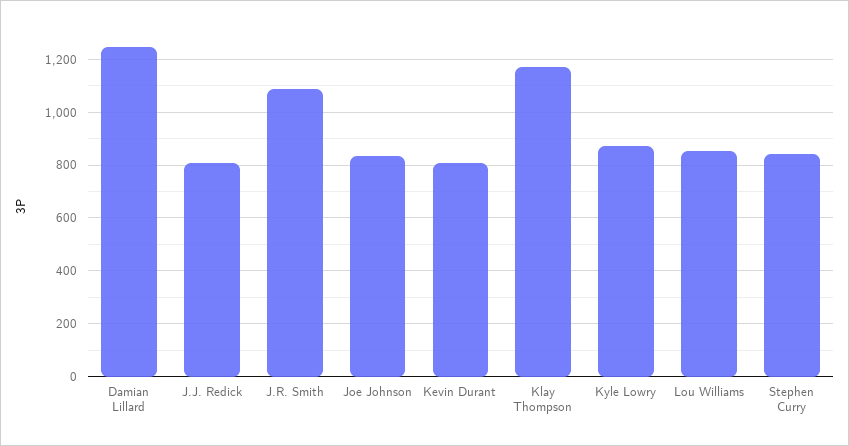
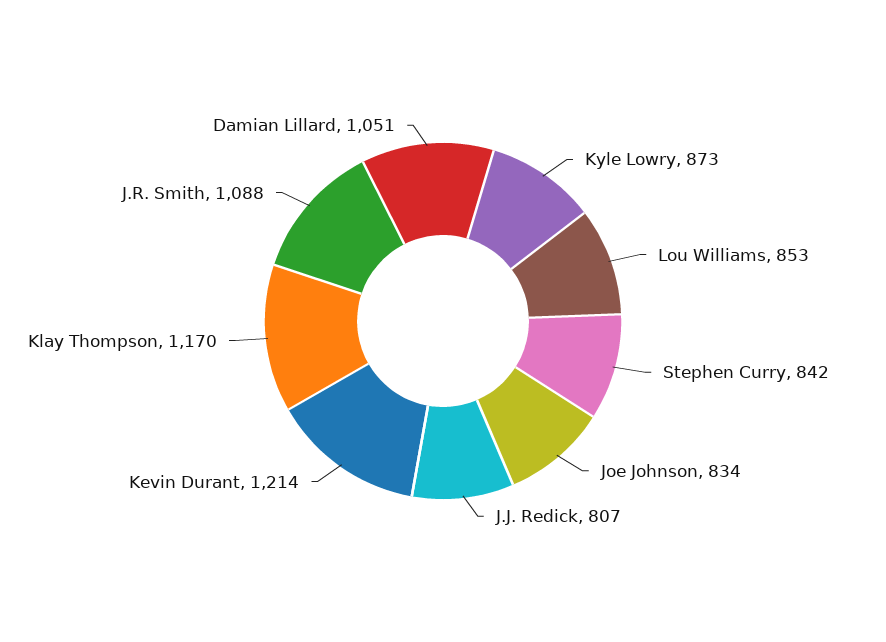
  {
-   "Damian Lillard": 1250,
+   "Damian Lillard": 1051,
    "J.J. Redick": 807,
    "J.R. Smith": 1088,
    "Joe Johnson": 834,
-   "Kevin Durant": 800,
+   "Kevin Durant": 1214,
    "Klay Thompson": 1170,
    "Kyle Lowry": 873,
    "Lou Williams": 853,
    "Stephen Curry": 842
  }

